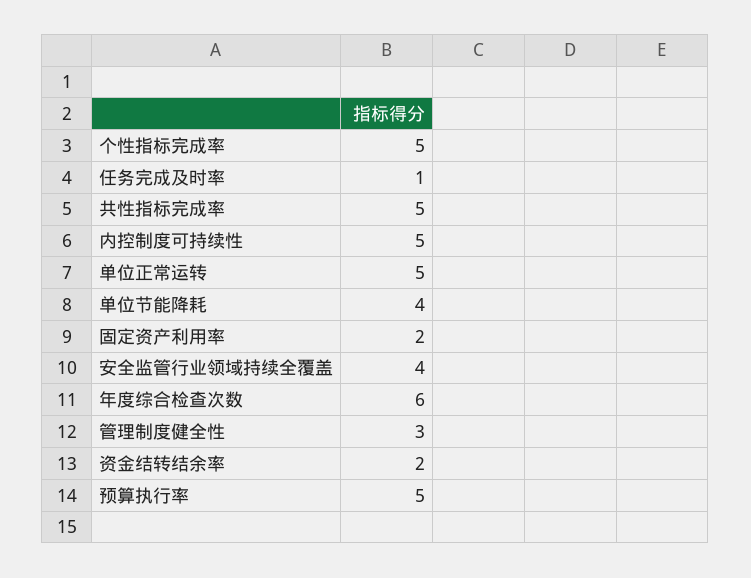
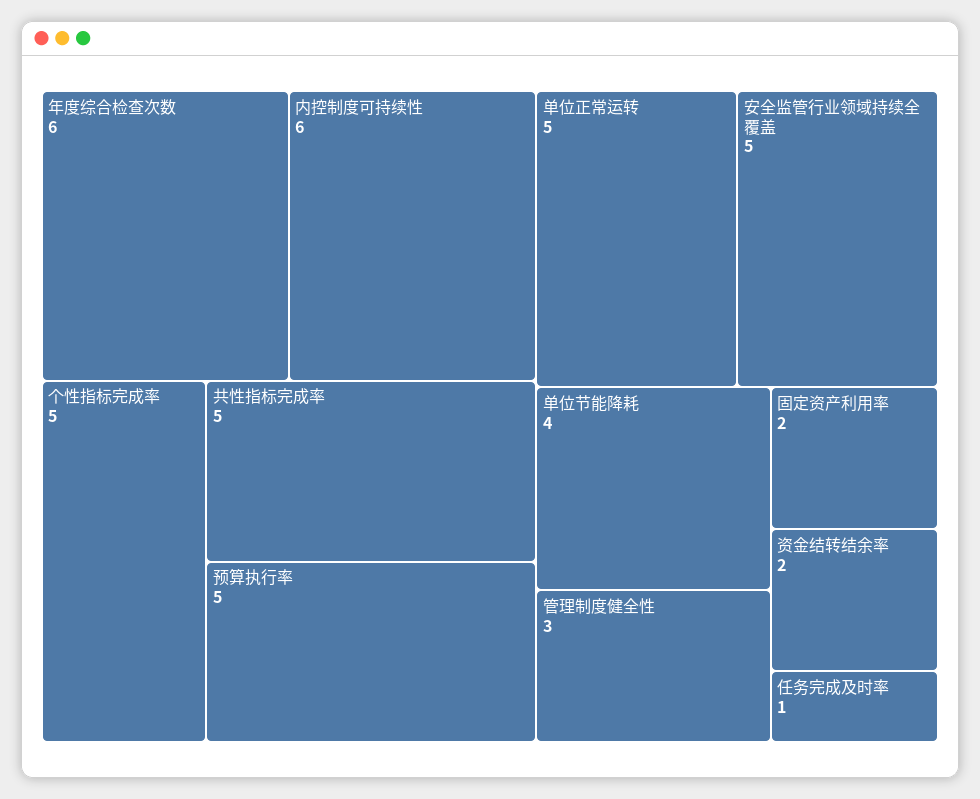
  {
    "个性指标完成率": 5,
    "任务完成及时率": 1,
    "共性指标完成率": 5,
-   "内控制度可持续性": 5,
+   "内控制度可持续性": 6,
    "单位正常运转": 5,
    "单位节能降耗": 4,
    "固定资产利用率": 2,
-   "安全监管行业领域持续全覆盖": 4,
+   "安全监管行业领域持续全覆盖": 5,
    "年度综合检查次数": 6,
    "管理制度健全性": 3,
    "资金结转结余率": 2,
    "预算执行率": 5
  }

